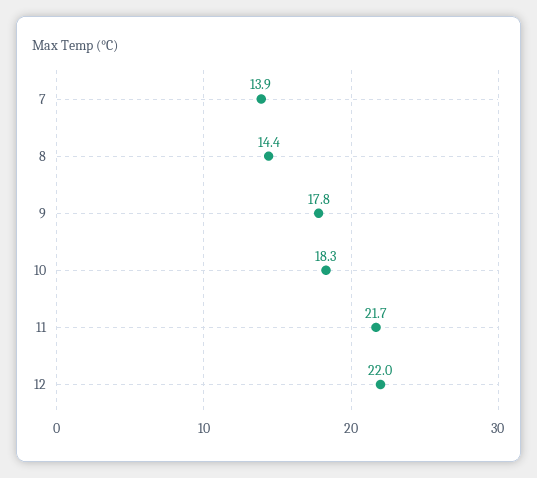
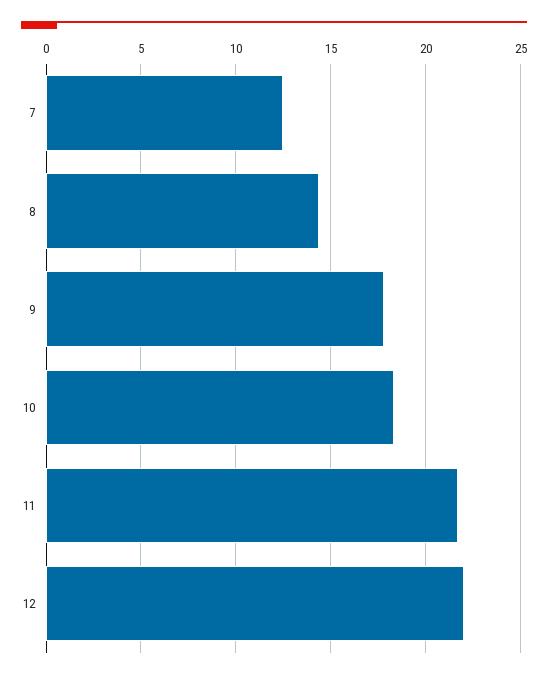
  {
-   "7": 13.9,
+   "7": 12.5,
    "8": 14.4,
    "9": 17.8,
    "10": 18.3,
    "11": 21.7,
    "12": 22
  }

